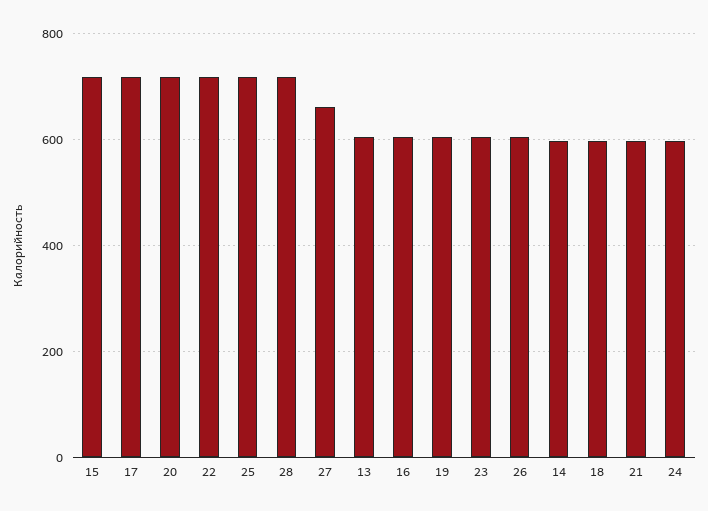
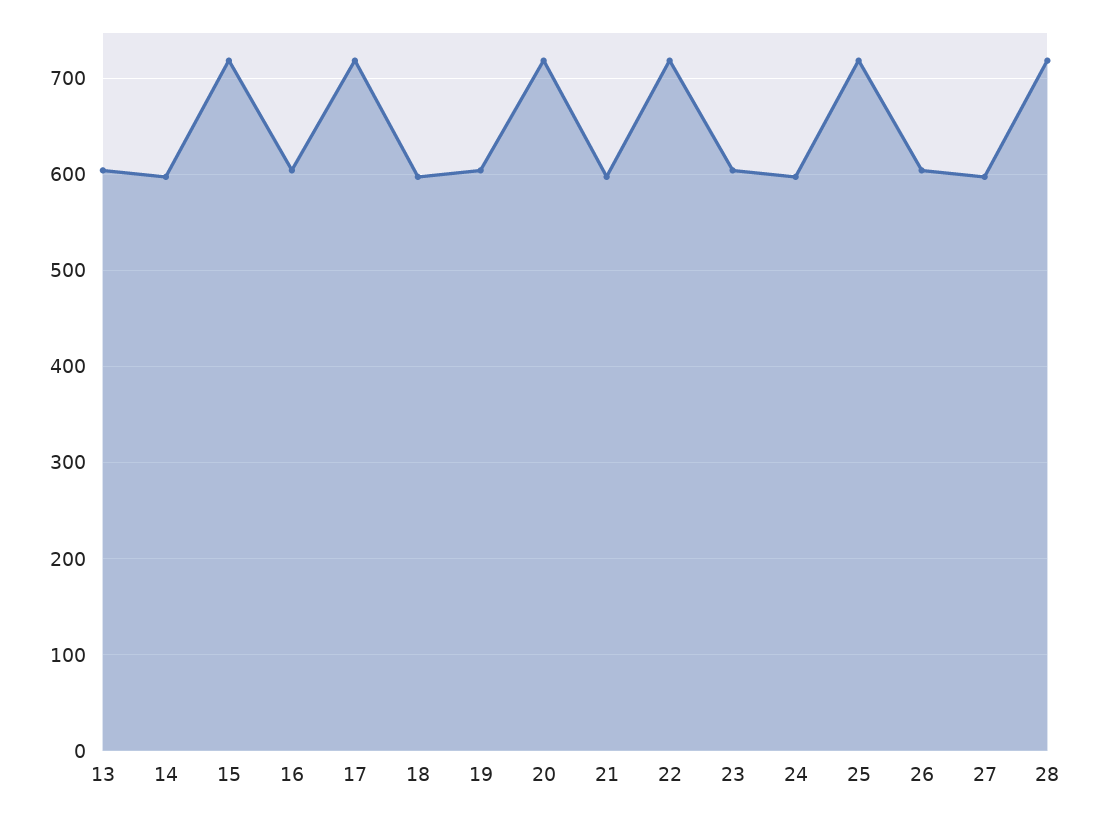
  {
    "15": 720,
    "17": 720,
    "20": 720,
    "22": 720,
    "25": 720,
    "28": 720,
-   "27": 660,
+   "27": 600,
    "13": 600,
    "16": 600,
    "19": 600,
    "23": 600,
    "26": 600,
    "14": 600,
    "18": 600,
    "21": 600,
    "24": 600
  }

